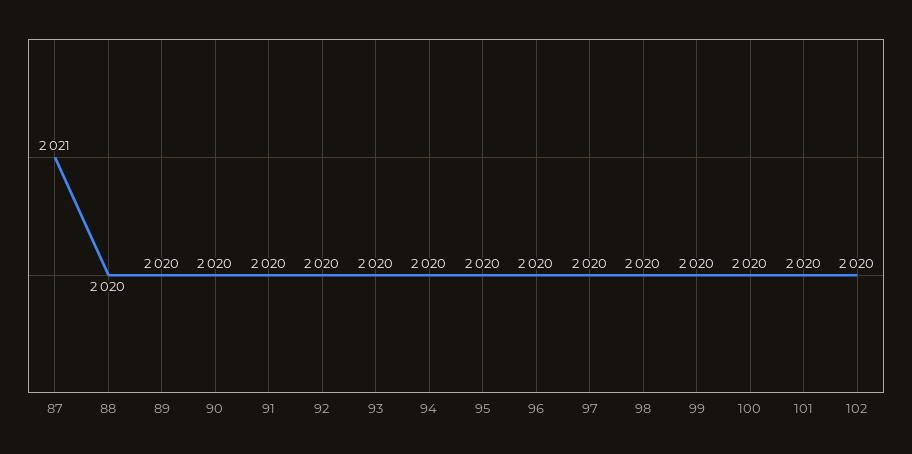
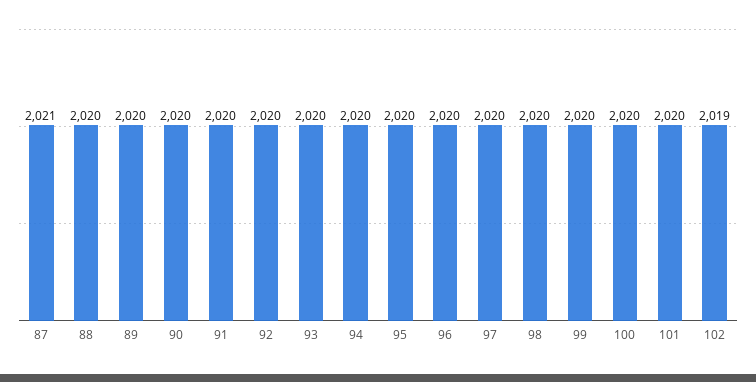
  {
    "87": 2021,
    "88": 2020,
    "89": 2020,
    "90": 2020,
    "91": 2020,
    "92": 2020,
    "93": 2020,
    "94": 2020,
    "95": 2020,
    "96": 2020,
    "97": 2020,
    "98": 2020,
    "99": 2020,
    "100": 2020,
    "101": 2020,
-   "102": 2020
+   "102": 2019
  }

